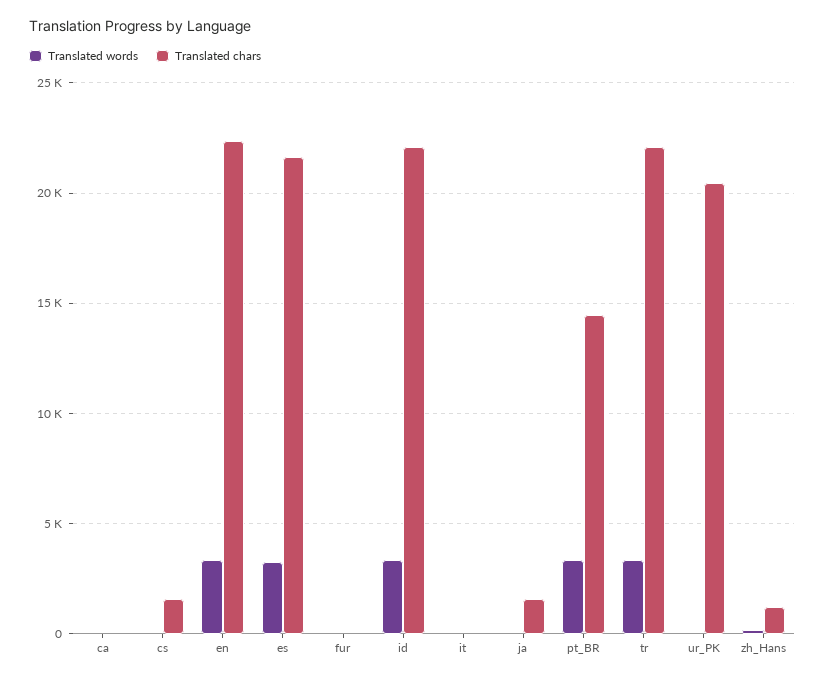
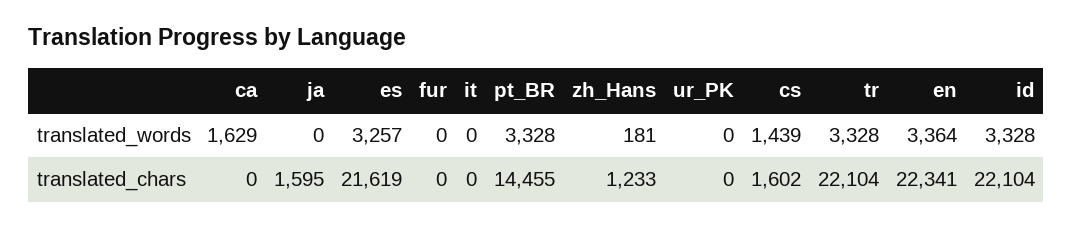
  {
    "Translated words": {
-     "ca": 0,
+     "ca": 1629,
-     "cs": 0,
+     "cs": 1439,
      "en": 3364,
      "es": 3257,
      "fur": 0,
      "id": 3328,
      "it": 0,
      "ja": 0,
      "pt_BR": 3328,
      "tr": 3328,
      "ur_PK": 0,
      "zh_Hans": 181
    },
    "Translated chars": {
      "ca": 0,
      "cs": 1602,
      "en": 22341,
      "es": 21619,
      "fur": 0,
      "id": 22104,
      "it": 0,
      "ja": 1595,
      "pt_BR": 14455,
      "tr": 22104,
-     "ur_PK": 20500,
+     "ur_PK": 0,
      "zh_Hans": 1233
    }
  }

